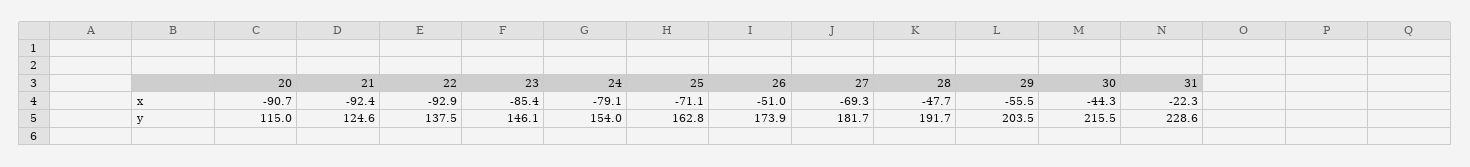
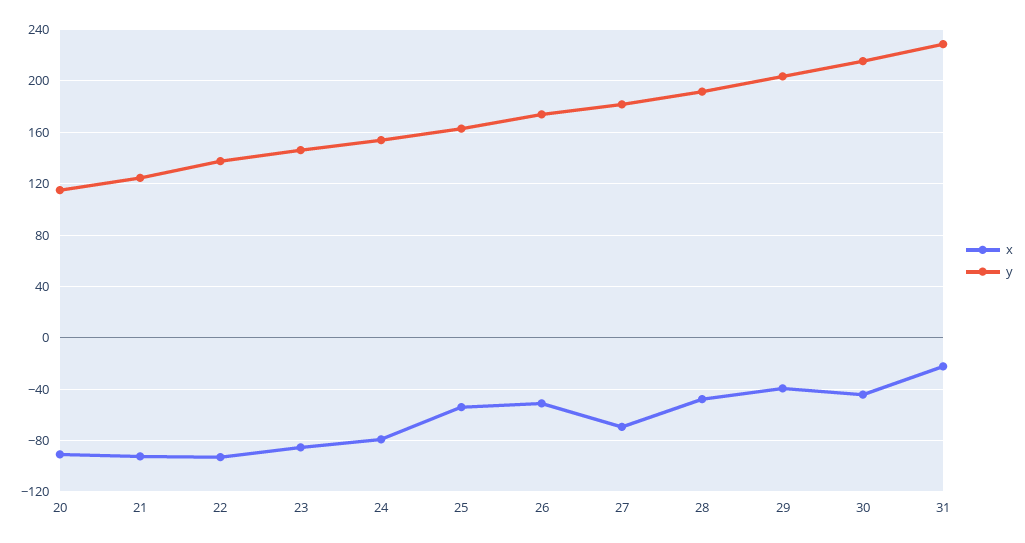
  {
    "x": {
      "20": -90.7,
      "21": -92.4,
      "22": -92.9,
      "23": -85.4,
      "24": -79.1,
-     "25": -71.1,
+     "25": -55,
      "26": -51,
      "27": -69.3,
      "28": -47.7,
-     "29": -55.5,
+     "29": -40,
      "30": -44.3,
      "31": -22.3
    },
    "y": {
      "20": 115,
      "21": 124.6,
      "22": 137.5,
      "23": 146.1,
      "24": 154,
      "25": 162.8,
      "26": 173.9,
      "27": 181.7,
      "28": 191.7,
      "29": 203.5,
      "30": 215.5,
      "31": 228.6
    }
  }

